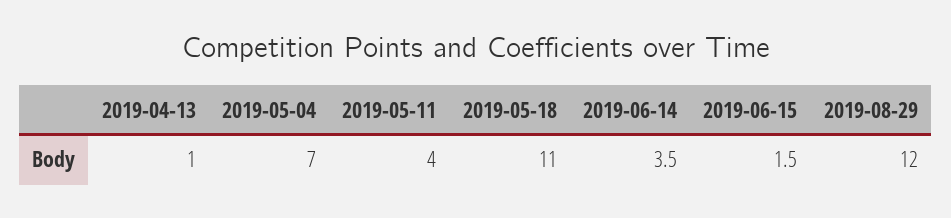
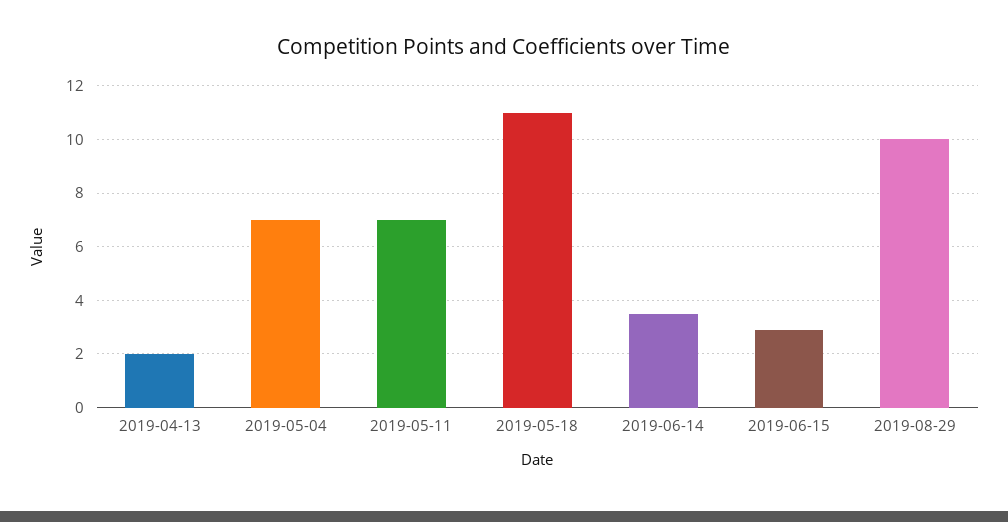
  {
-   "2019-04-13": 1,
+   "2019-04-13": 2,
    "2019-05-04": 7,
-   "2019-05-11": 4,
+   "2019-05-11": 7,
    "2019-05-18": 11,
    "2019-06-14": 3.5,
-   "2019-06-15": 1.5,
+   "2019-06-15": 3,
-   "2019-08-29": 12
+   "2019-08-29": 10
  }

